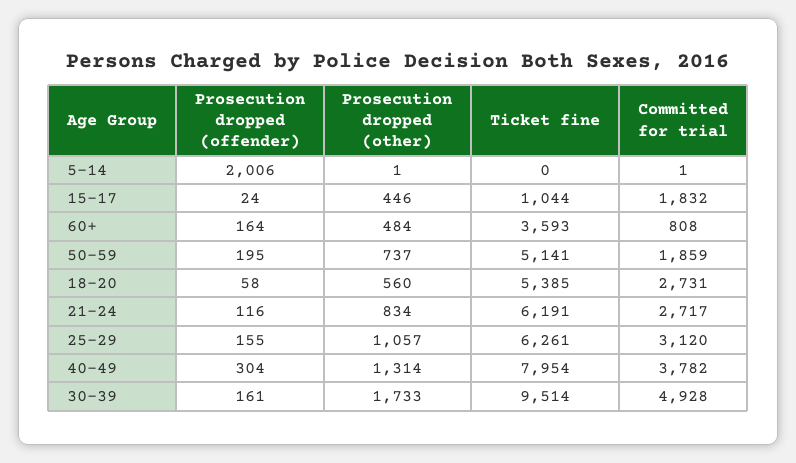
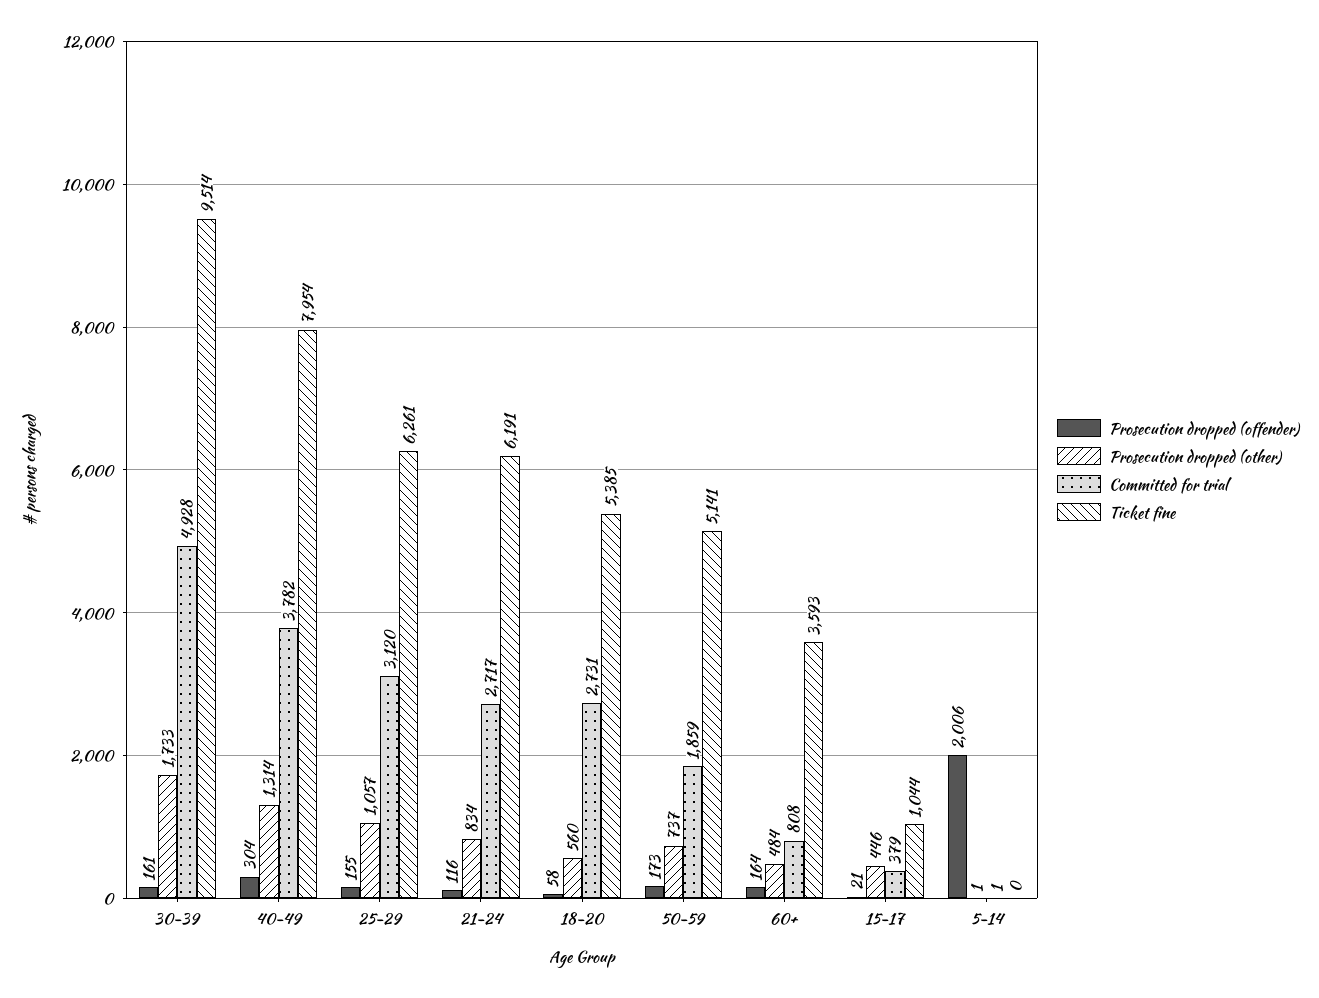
  {
    "Prosecution dropped (offender)": {
      "5-14": 2006,
-     "15-17": 24,
+     "15-17": 21,
      "60+": 164,
-     "50-59": 195,
+     "50-59": 173,
      "18-20": 58,
      "21-24": 116,
      "25-29": 155,
      "40-49": 304,
      "30-39": 161
    },
    "Prosecution dropped (other)": {
      "5-14": 1,
      "15-17": 446,
      "60+": 484,
      "50-59": 737,
      "18-20": 560,
      "21-24": 834,
      "25-29": 1057,
      "40-49": 1314,
      "30-39": 1733
    },
    "Ticket fine": {
      "5-14": 0,
      "15-17": 1044,
      "60+": 3593,
      "50-59": 5141,
      "18-20": 5385,
      "21-24": 6191,
      "25-29": 6261,
      "40-49": 7954,
      "30-39": 9514
    },
    "Committed for trial": {
      "5-14": 1,
-     "15-17": 1832,
+     "15-17": 379,
      "60+": 808,
      "50-59": 1859,
      "18-20": 2731,
      "21-24": 2717,
      "25-29": 3120,
      "40-49": 3782,
      "30-39": 4928
    }
  }

